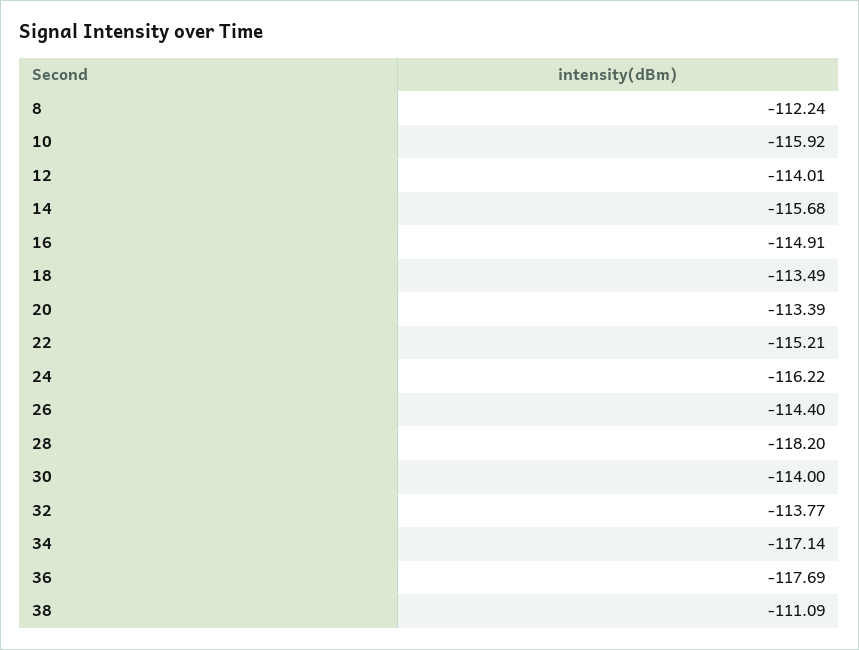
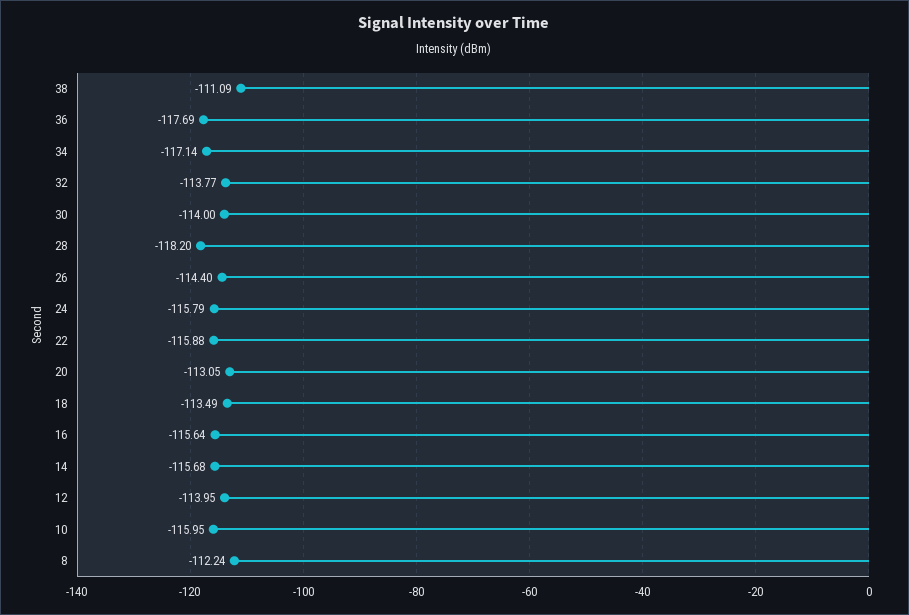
  {
    "8": -112.24,
-   "10": -115.92,
+   "10": -115.95,
-   "12": -114.01,
+   "12": -113.95,
    "14": -115.68,
-   "16": -114.91,
+   "16": -115.64,
    "18": -113.49,
-   "20": -113.39,
+   "20": -113.05,
-   "22": -115.21,
+   "22": -115.88,
-   "24": -116.22,
+   "24": -115.79,
    "26": -114.4,
    "28": -118.2,
    "30": -114,
    "32": -113.77,
    "34": -117.14,
    "36": -117.69,
    "38": -111.09
  }

